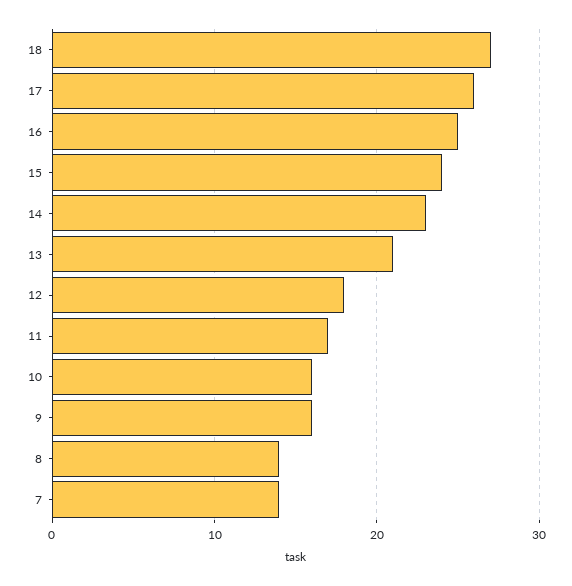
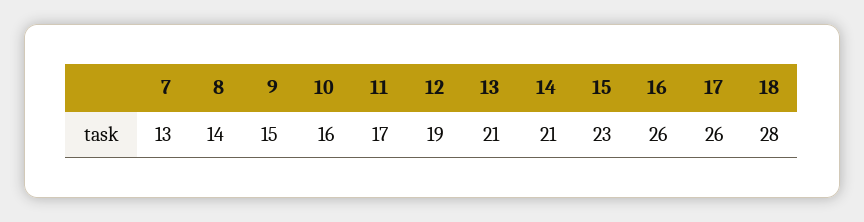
  {
-   "18": 27,
+   "18": 28,
    "17": 26,
-   "16": 25,
+   "16": 26,
-   "15": 24,
+   "15": 23,
-   "14": 23,
+   "14": 21,
    "13": 21,
-   "12": 18,
+   "12": 19,
    "11": 17,
    "10": 16,
-   "9": 16,
+   "9": 15,
    "8": 14,
-   "7": 14
+   "7": 13
  }

